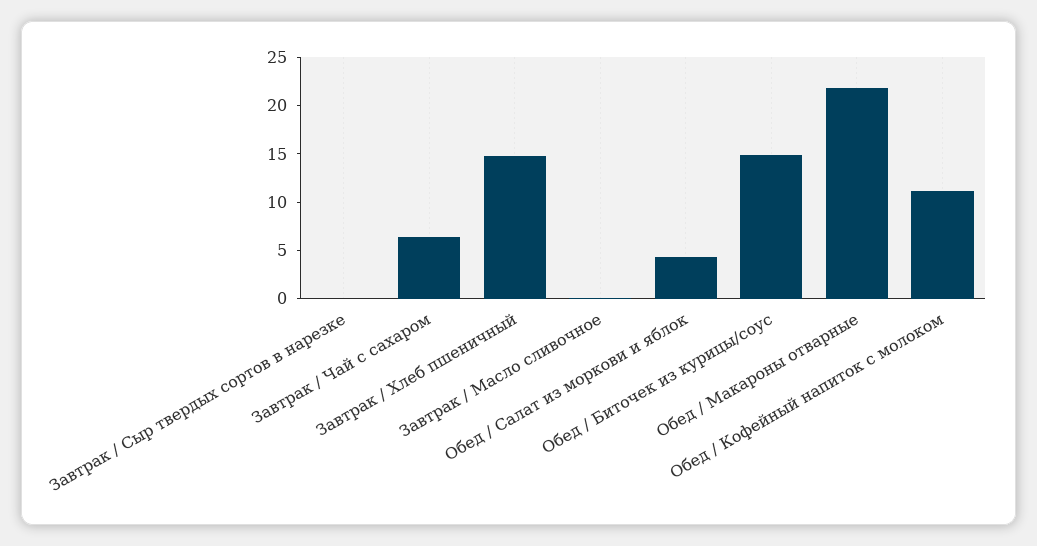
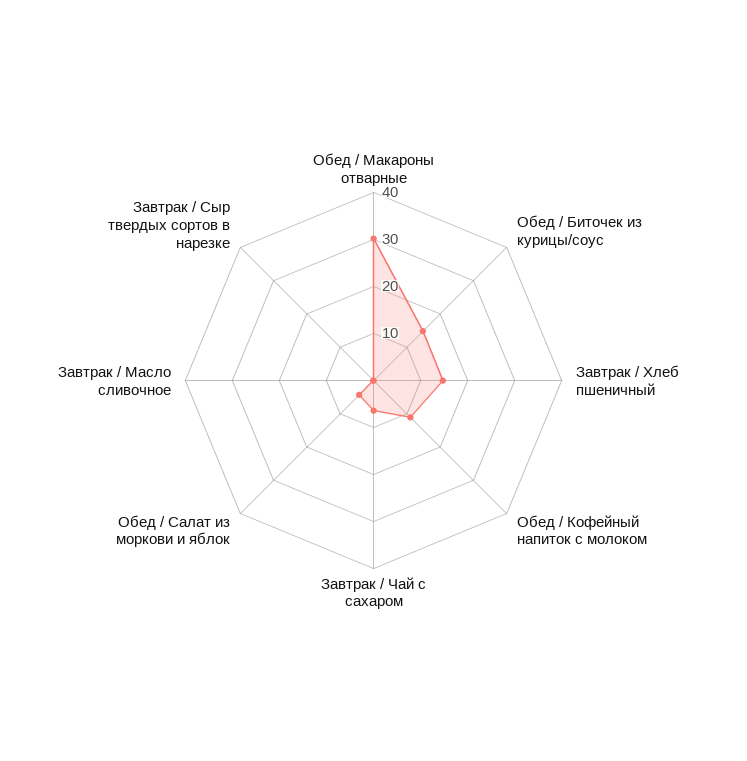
  {
    "Завтрак / Сыр твердых сортов в нарезке": 0,
    "Завтрак / Чай с сахаром": 6,
    "Завтрак / Хлеб пшеничный": 15,
    "Завтрак / Масло сливочное": 0,
    "Обед / Салат из моркови и яблок": 4,
    "Обед / Биточек из курицы/соус": 15,
-   "Обед / Макароны отварные": 22,
+   "Обед / Макароны отварные": 30,
    "Обед / Кофейный напиток с молоком": 11
  }

